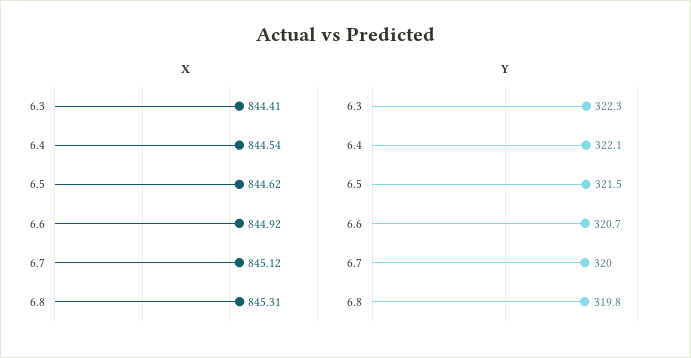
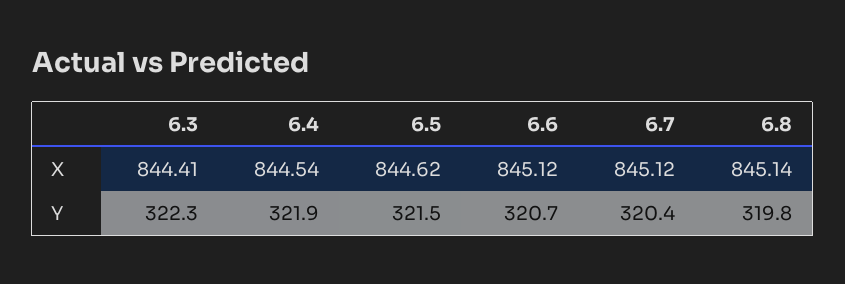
  {
    "X": {
      "6.3": 844.41,
      "6.4": 844.54,
      "6.5": 844.62,
-     "6.6": 844.92,
+     "6.6": 845.12,
      "6.7": 845.12,
-     "6.8": 845.31
+     "6.8": 845.14
    },
    "Y": {
      "6.3": 322.3,
-     "6.4": 322.1,
+     "6.4": 321.9,
      "6.5": 321.5,
      "6.6": 320.7,
-     "6.7": 320,
+     "6.7": 320.4,
      "6.8": 319.8
    }
  }

